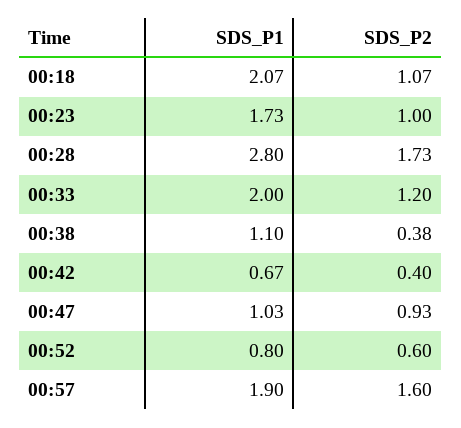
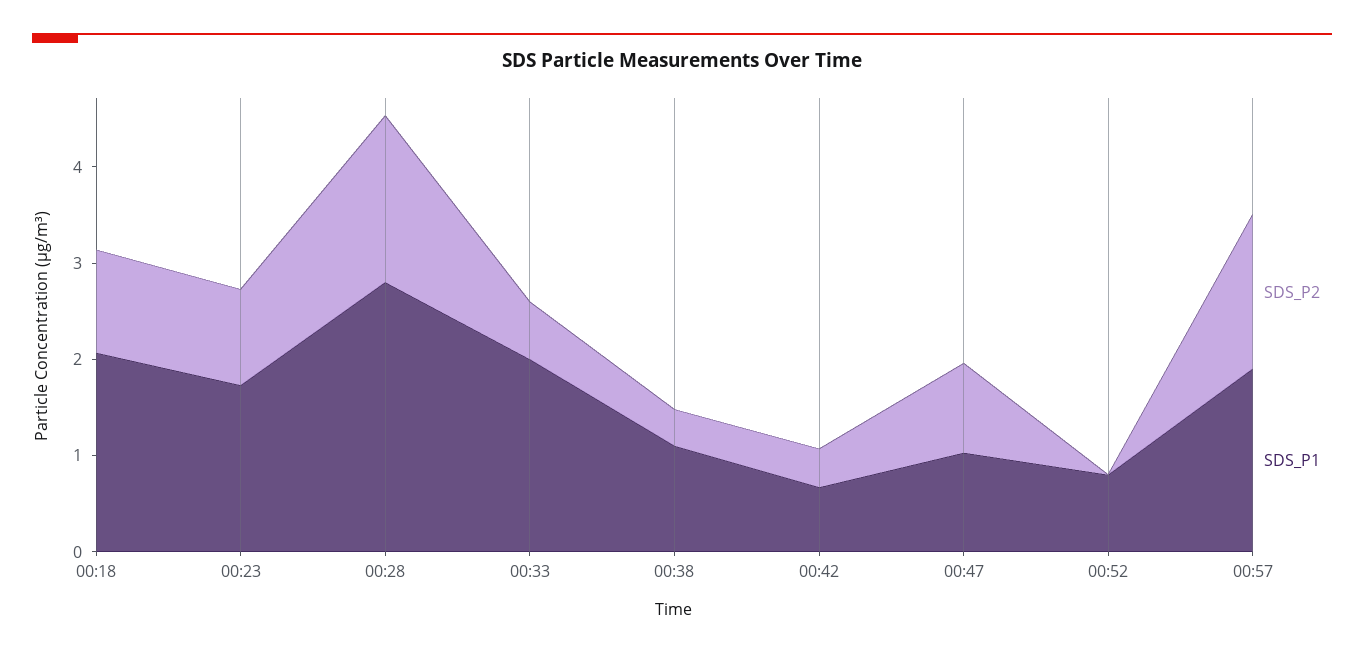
  {
    "SDS_P1": {
      "00:18": 2.07,
      "00:23": 1.73,
      "00:28": 2.8,
      "00:33": 2,
      "00:38": 1.1,
      "00:42": 0.67,
      "00:47": 1.03,
      "00:52": 0.8,
      "00:57": 1.9
    },
    "SDS_P2": {
      "00:18": 1.07,
      "00:23": 1,
      "00:28": 1.73,
-     "00:33": 1.2,
+     "00:33": 0.6,
      "00:38": 0.38,
      "00:42": 0.4,
      "00:47": 0.93,
-     "00:52": 0.6,
+     "00:52": 0,
      "00:57": 1.6
    }
  }

